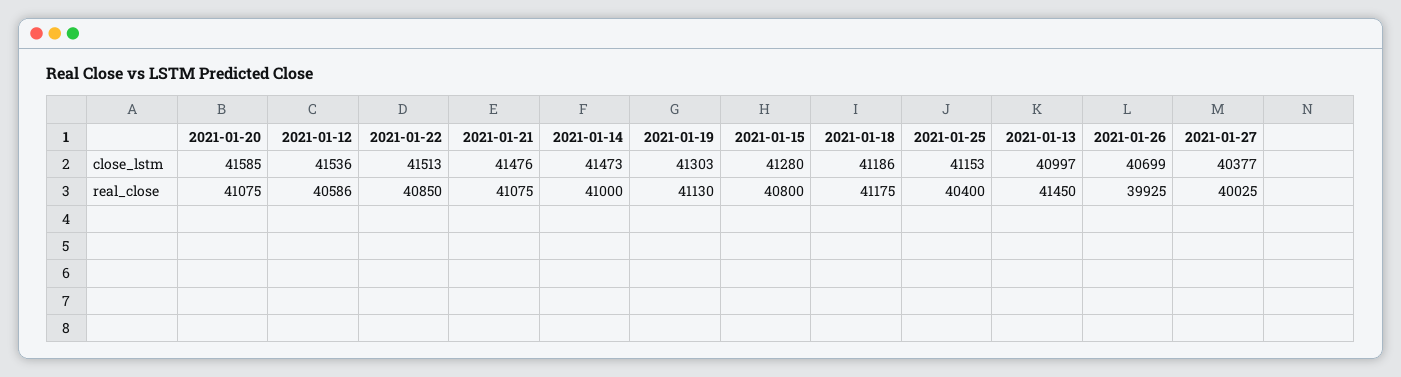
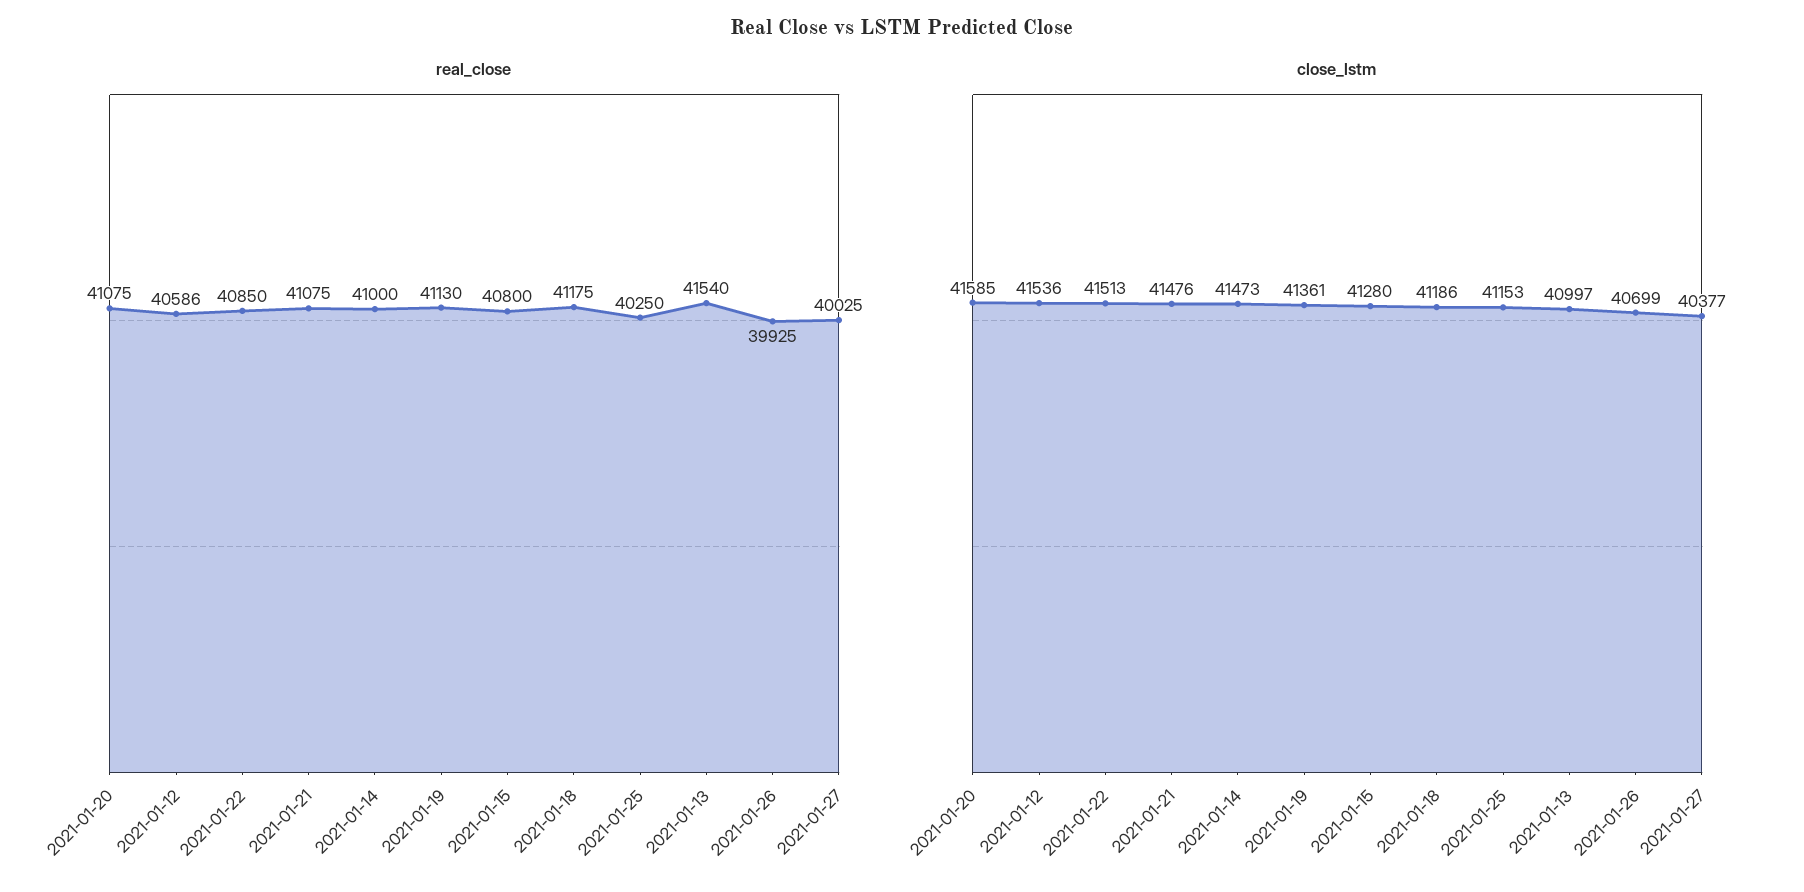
  {
    "close_lstm": {
      "2021-01-20": 41585,
      "2021-01-12": 41536,
      "2021-01-22": 41513,
      "2021-01-21": 41476,
      "2021-01-14": 41473,
-     "2021-01-19": 41303,
+     "2021-01-19": 41361,
      "2021-01-15": 41280,
      "2021-01-18": 41186,
      "2021-01-25": 41153,
      "2021-01-13": 40997,
      "2021-01-26": 40699,
      "2021-01-27": 40377
    },
    "real_close": {
      "2021-01-20": 41075,
      "2021-01-12": 40586,
      "2021-01-22": 40850,
      "2021-01-21": 41075,
      "2021-01-14": 41000,
      "2021-01-19": 41130,
      "2021-01-15": 40800,
      "2021-01-18": 41175,
-     "2021-01-25": 40400,
+     "2021-01-25": 40250,
-     "2021-01-13": 41450,
+     "2021-01-13": 41540,
      "2021-01-26": 39925,
      "2021-01-27": 40025
    }
  }

